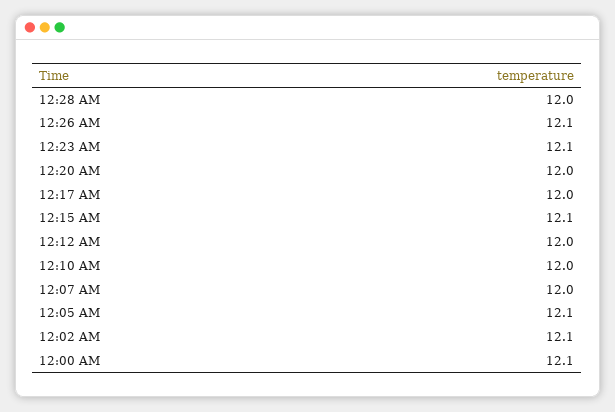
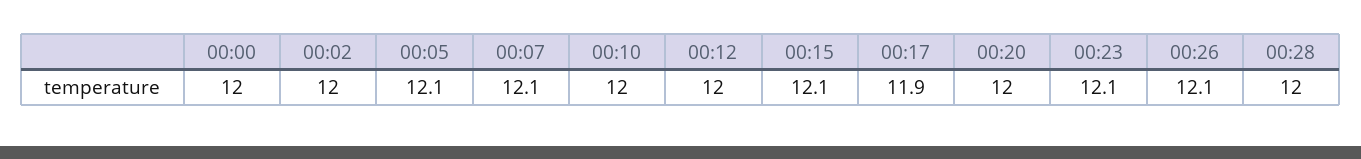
  {
    "12:28 AM": 12,
    "12:26 AM": 12.1,
    "12:23 AM": 12.1,
    "12:20 AM": 12,
-   "12:17 AM": 12,
+   "12:17 AM": 11.9,
    "12:15 AM": 12.1,
    "12:12 AM": 12,
    "12:10 AM": 12,
-   "12:07 AM": 12,
+   "12:07 AM": 12.1,
    "12:05 AM": 12.1,
-   "12:02 AM": 12.1,
+   "12:02 AM": 12,
-   "12:00 AM": 12.1
+   "12:00 AM": 12
  }

